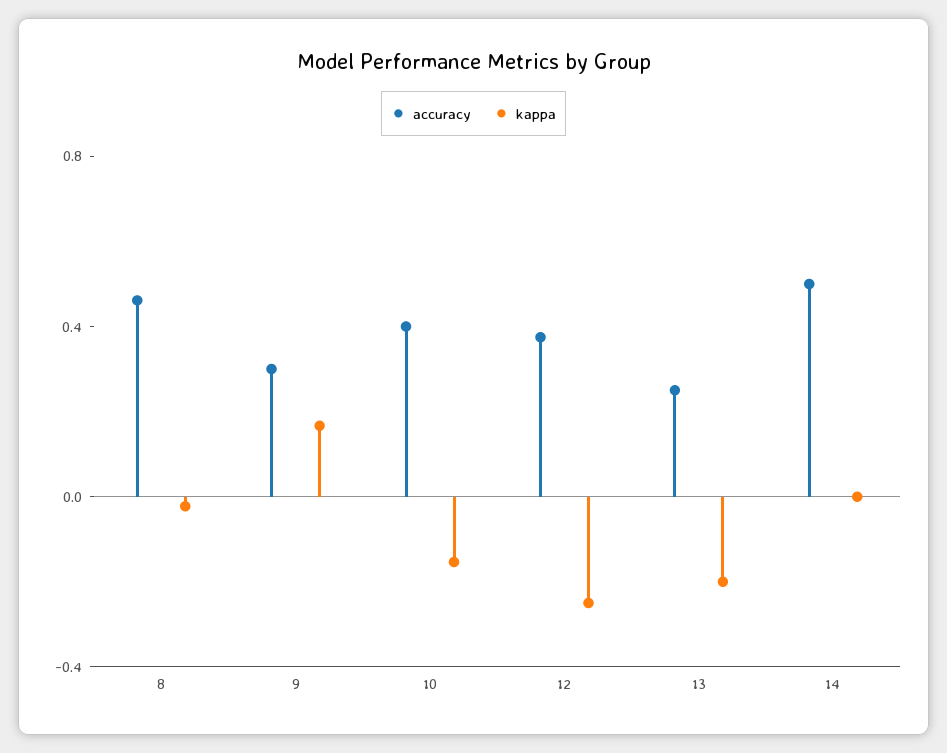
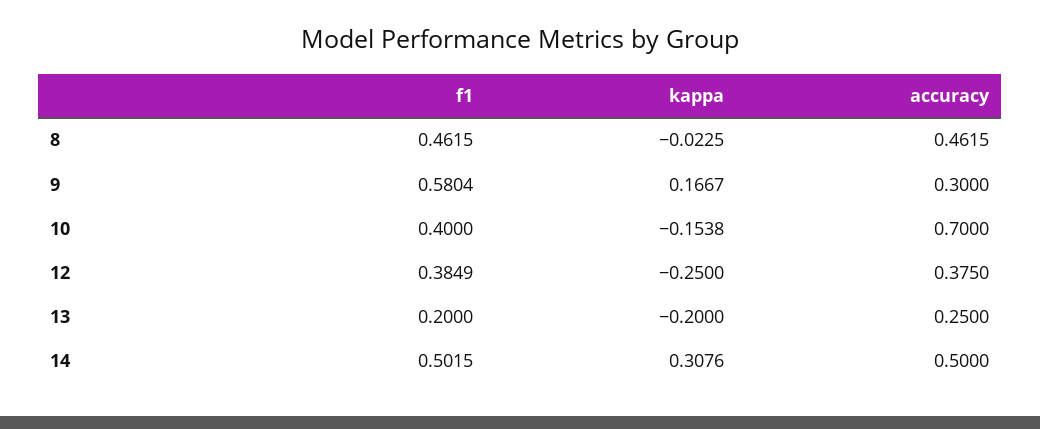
  {
    "accuracy": {
      "8": 0.4615,
      "9": 0.3,
-     "10": 0.4,
+     "10": 0.7,
      "12": 0.375,
      "13": 0.25,
      "14": 0.5
    },
    "kappa": {
      "8": -0.0225,
      "9": 0.1667,
      "10": -0.1538,
      "12": -0.25,
      "13": -0.2,
-     "14": 0
+     "14": 0.3076
-   }
+   },
+   "f1": {
+     "8": 0.4615,
+     "9": 0.5804,
+     "10": 0.4,
+     "12": 0.3849,
+     "13": 0.2,
+     "14": 0.5015
+   }
  }

